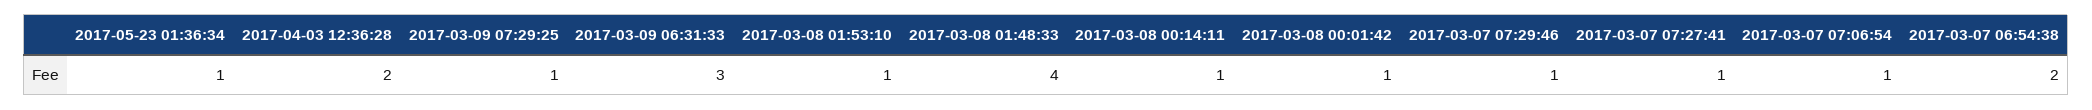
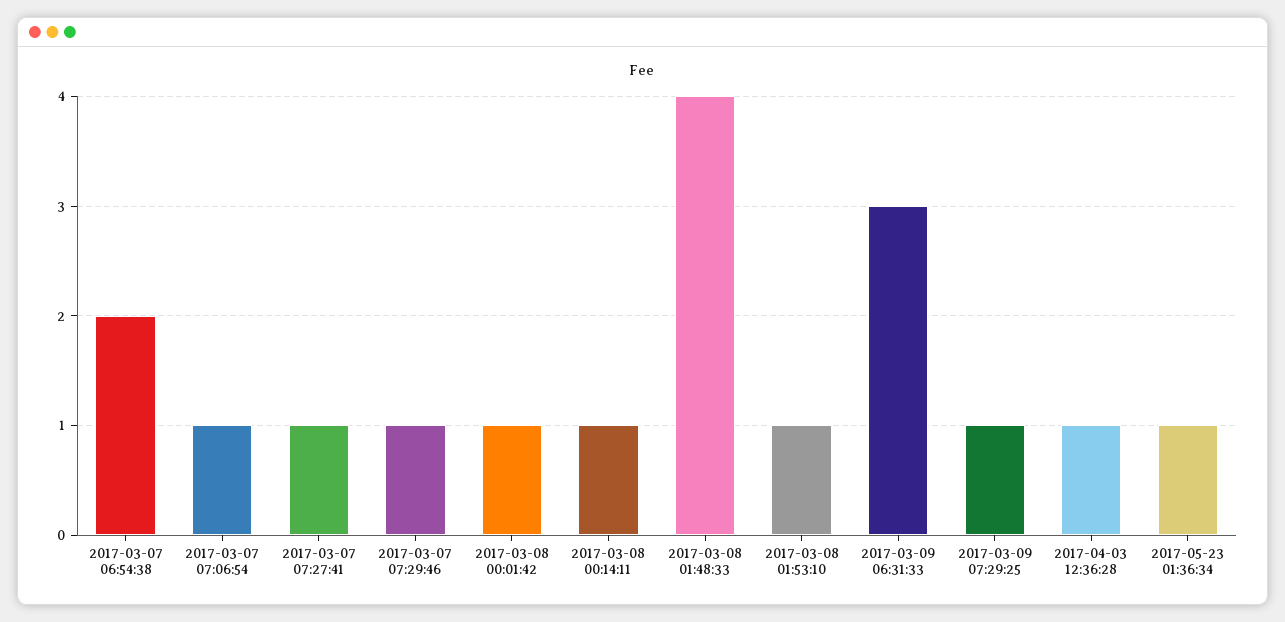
  {
    "2017-05-23 01:36:34": 1,
-   "2017-04-03 12:36:28": 2,
+   "2017-04-03 12:36:28": 1,
    "2017-03-09 07:29:25": 1,
    "2017-03-09 06:31:33": 3,
    "2017-03-08 01:53:10": 1,
    "2017-03-08 01:48:33": 4,
    "2017-03-08 00:14:11": 1,
    "2017-03-08 00:01:42": 1,
    "2017-03-07 07:29:46": 1,
    "2017-03-07 07:27:41": 1,
    "2017-03-07 07:06:54": 1,
    "2017-03-07 06:54:38": 2
  }

